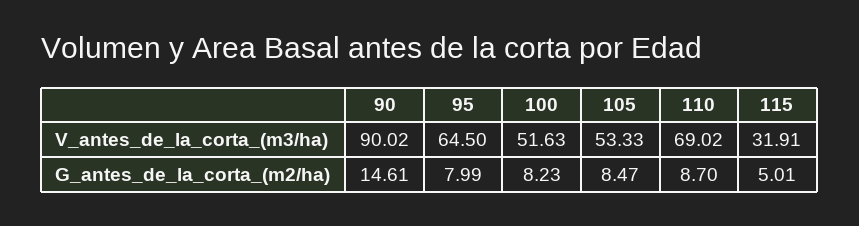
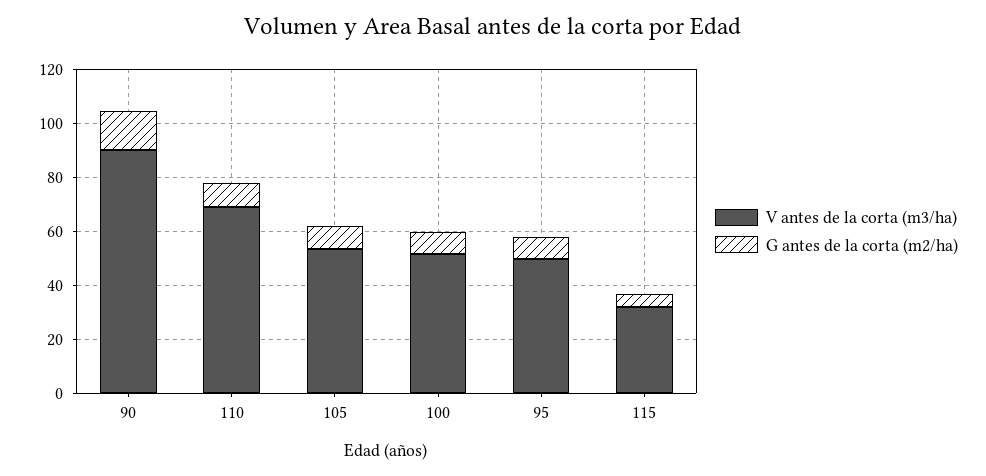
  {
    "V_antes_de_la_corta_(m3/ha)": {
      "90": 90.02,
-     "95": 64.5,
+     "95": 50,
      "100": 51.63,
      "105": 53.33,
      "110": 69.02,
      "115": 31.91
    },
    "G_antes_de_la_corta_(m2/ha)": {
      "90": 14.61,
      "95": 7.99,
      "100": 8.23,
      "105": 8.47,
      "110": 8.7,
      "115": 5.01
    }
  }

